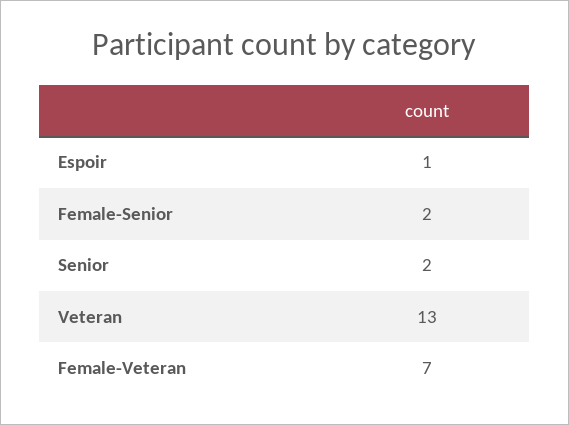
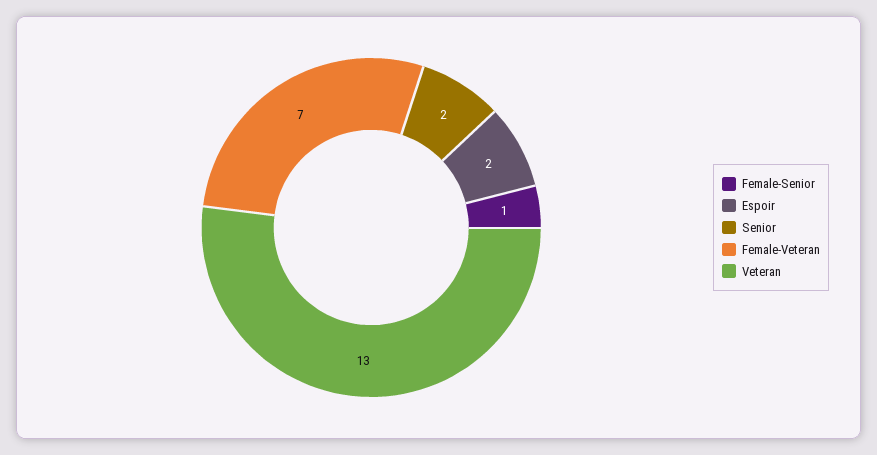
  {
-   "Espoir": 1,
+   "Espoir": 2,
-   "Female-Senior": 2,
+   "Female-Senior": 1,
    "Senior": 2,
    "Veteran": 13,
    "Female-Veteran": 7
  }

